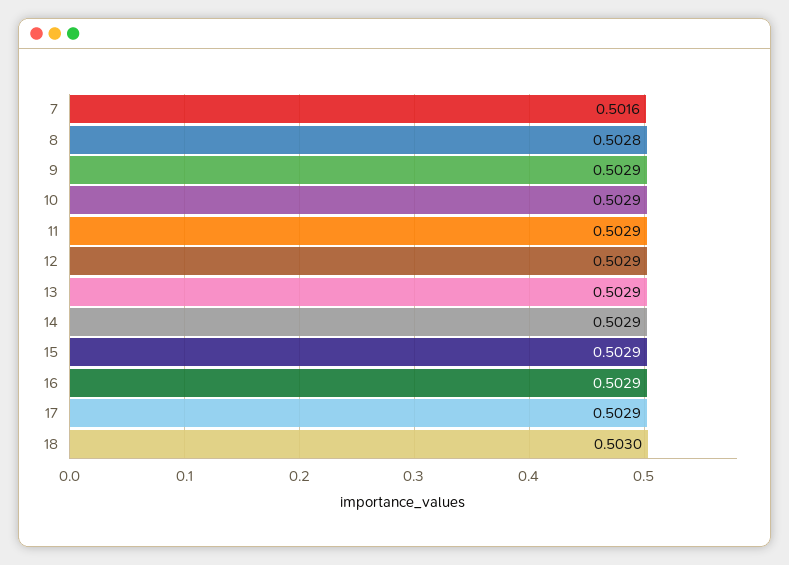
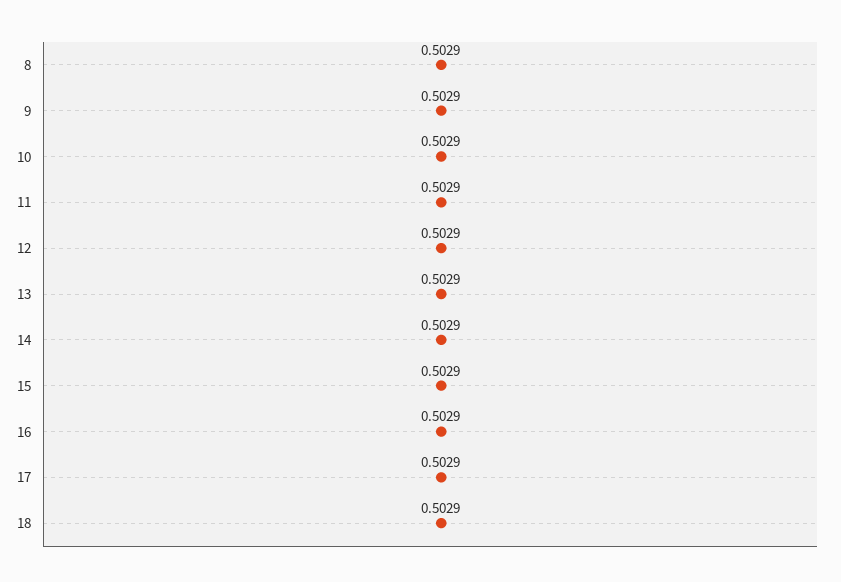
  {
-   "7": 0.5016,
-   "8": 0.5028,
+   "8": 0.5029,
    "9": 0.5029,
    "10": 0.5029,
    "11": 0.5029,
    "12": 0.5029,
    "13": 0.5029,
    "14": 0.5029,
    "15": 0.5029,
    "16": 0.5029,
    "17": 0.5029,
-   "18": 0.503
+   "18": 0.5029
  }

